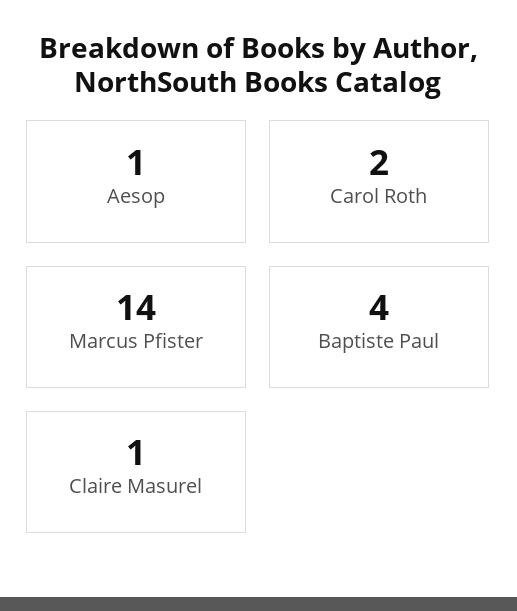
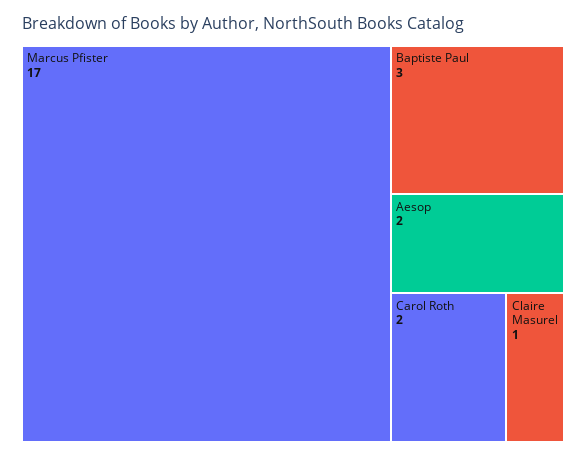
  {
-   "Aesop": 1,
+   "Aesop": 2,
    "Carol Roth": 2,
-   "Marcus Pfister": 14,
+   "Marcus Pfister": 17,
-   "Baptiste Paul": 4,
+   "Baptiste Paul": 3,
    "Claire Masurel": 1
  }

